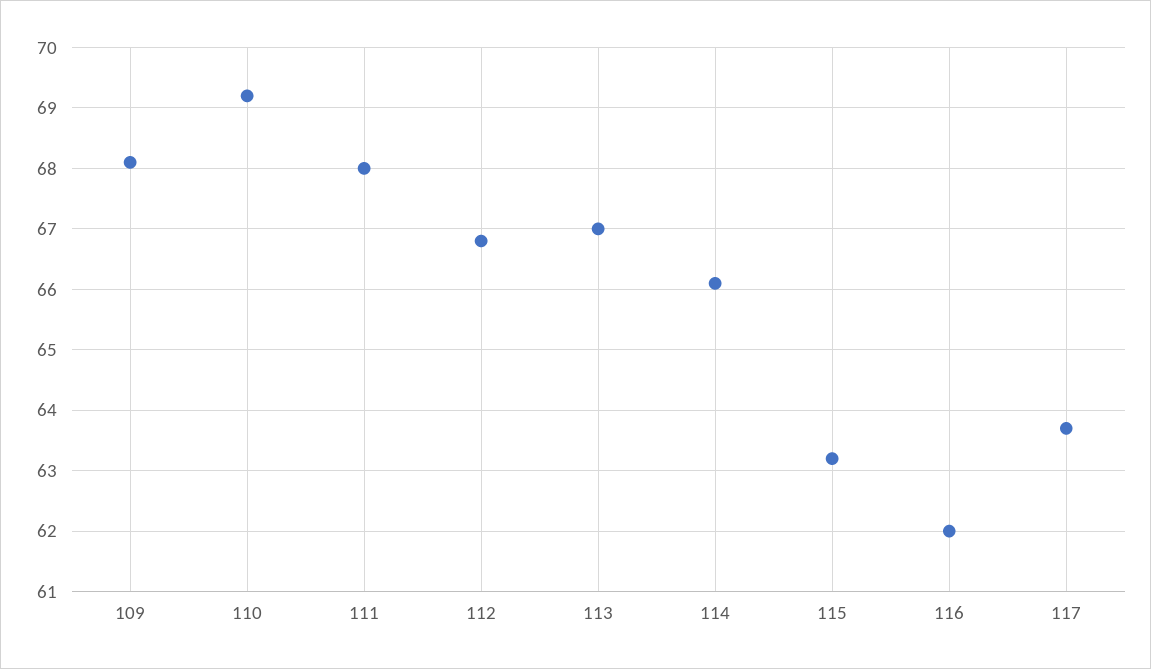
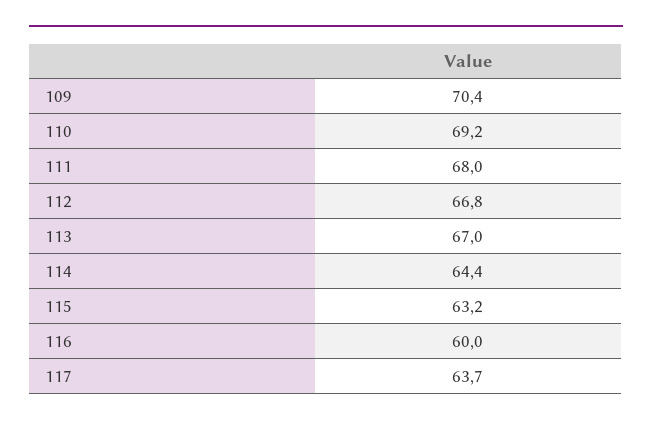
  {
-   "109": 68.1,
+   "109": 70.4,
    "110": 69.2,
    "111": 68,
    "112": 66.8,
    "113": 67,
-   "114": 66.1,
+   "114": 64.4,
    "115": 63.2,
-   "116": 62,
+   "116": 60,
    "117": 63.7
  }

